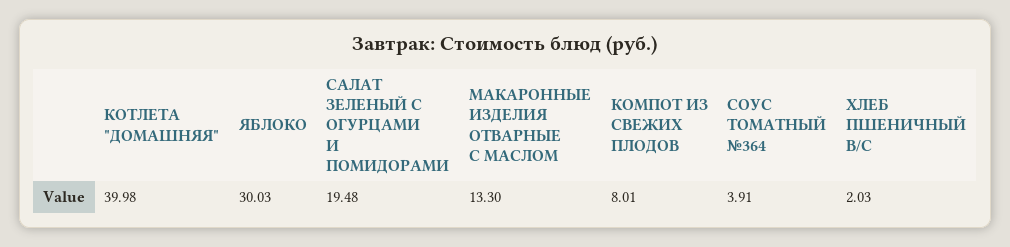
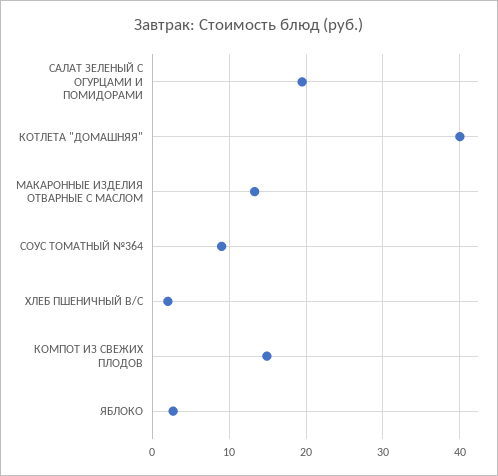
  {
    "КОТЛЕТА \"ДОМАШНЯЯ\"": 39.98,
-   "ЯБЛОКО": 30.03,
+   "ЯБЛОКО": 3,
    "САЛАТ ЗЕЛЕНЫЙ С ОГУРЦАМИ И ПОМИДОРАМИ": 19.48,
    "МАКАРОННЫЕ ИЗДЕЛИЯ ОТВАРНЫЕ С МАСЛОМ": 13.3,
-   "КОМПОТ ИЗ СВЕЖИХ ПЛОДОВ": 8.01,
+   "КОМПОТ ИЗ СВЕЖИХ ПЛОДОВ": 15,
-   "СОУС ТОМАТНЫЙ №364": 3.91,
+   "СОУС ТОМАТНЫЙ №364": 9,
    "ХЛЕБ ПШЕНИЧНЫЙ В/С": 2.03
  }

